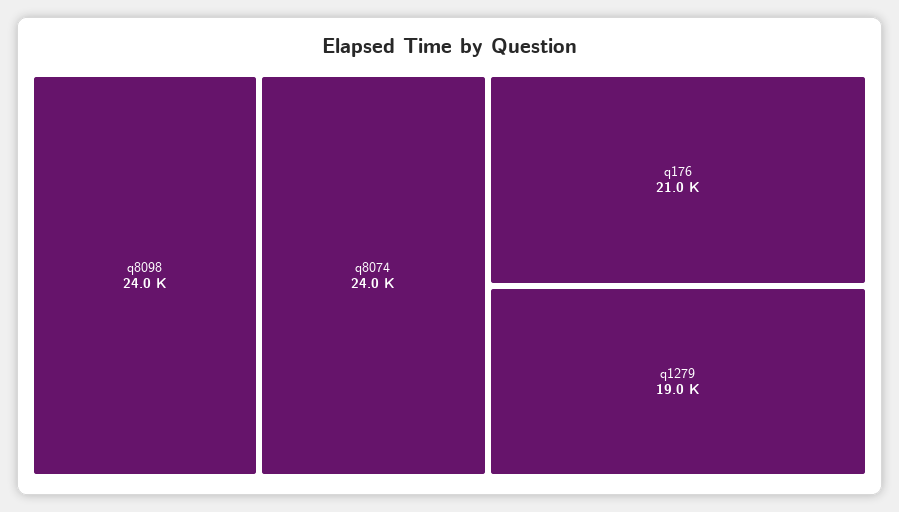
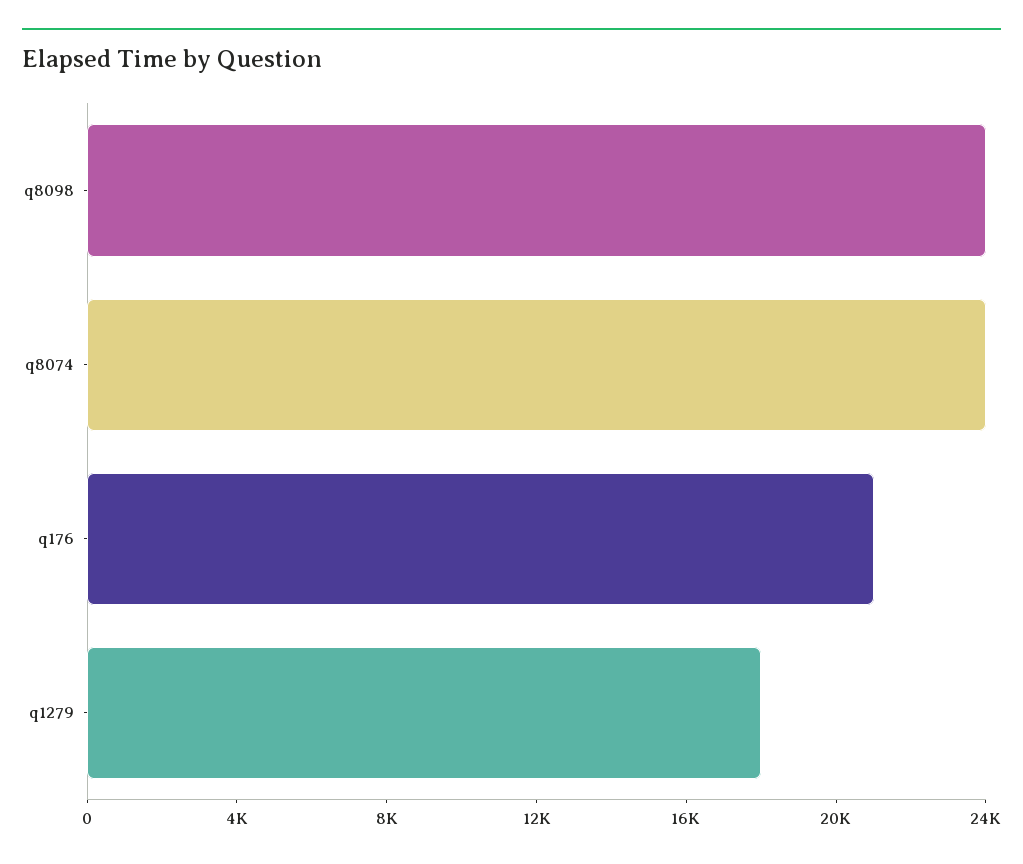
  {
    "q8098": 24000,
    "q8074": 24000,
    "q176": 21000,
-   "q1279": 19000
+   "q1279": 18000
  }

